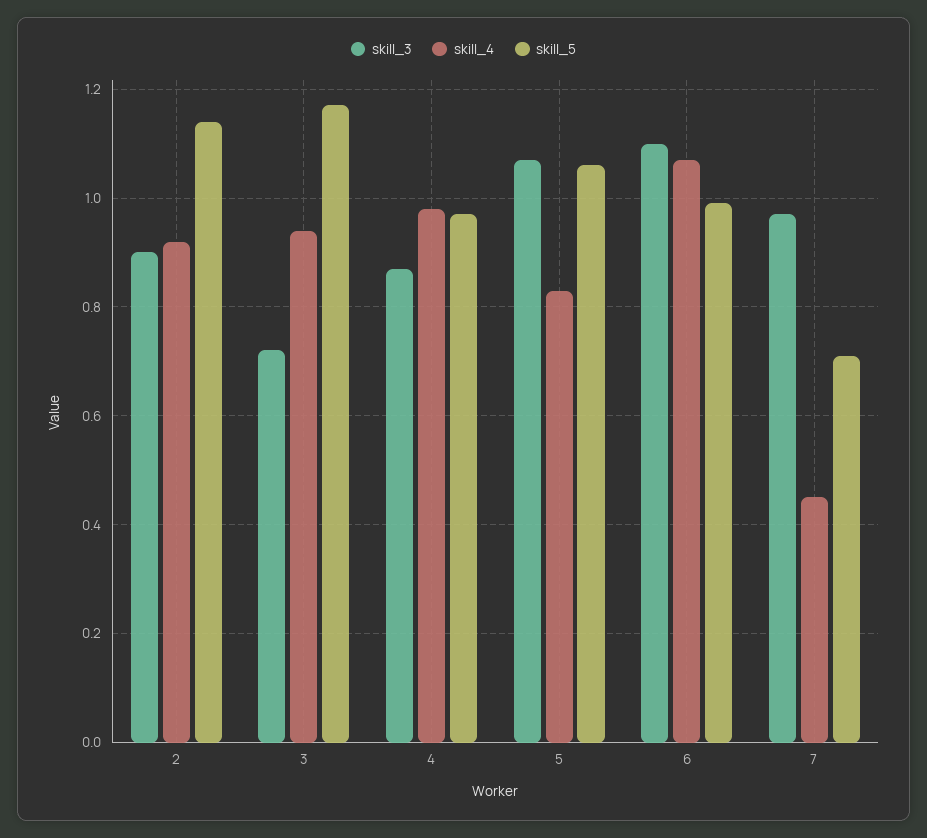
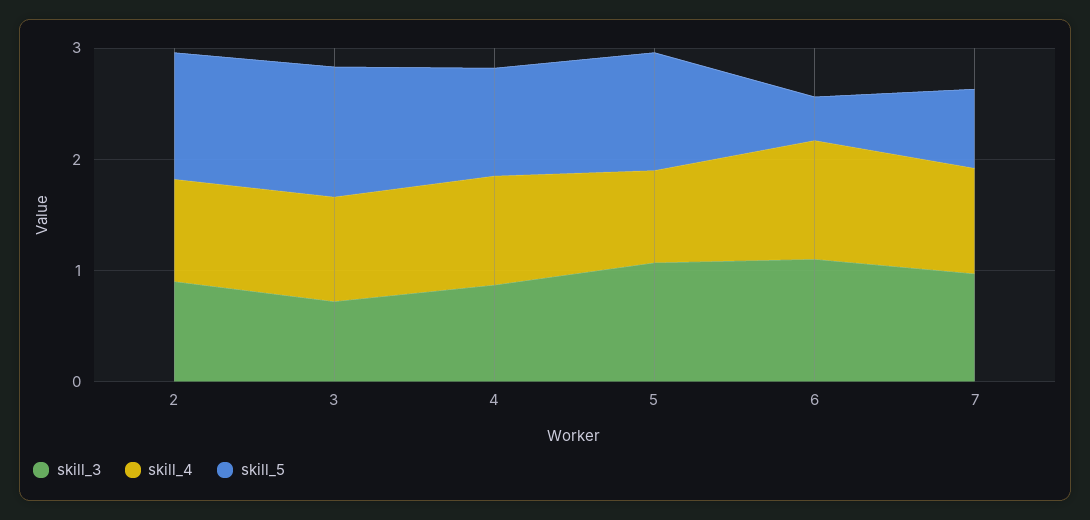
  {
    "skill_3": {
      "2": 0.9,
      "3": 0.7,
      "4": 0.85,
      "5": 1.05,
      "6": 1.1,
      "7": 0.95
    },
    "skill_4": {
      "2": 0.9,
      "3": 0.95,
      "4": 1,
      "5": 0.85,
      "6": 1.05,
-     "7": 0.45
+     "7": 1
    },
    "skill_5": {
      "2": 1.15,
      "3": 1.15,
      "4": 0.95,
      "5": 1.05,
-     "6": 1,
+     "6": 0.4,
      "7": 0.7
    }
  }

